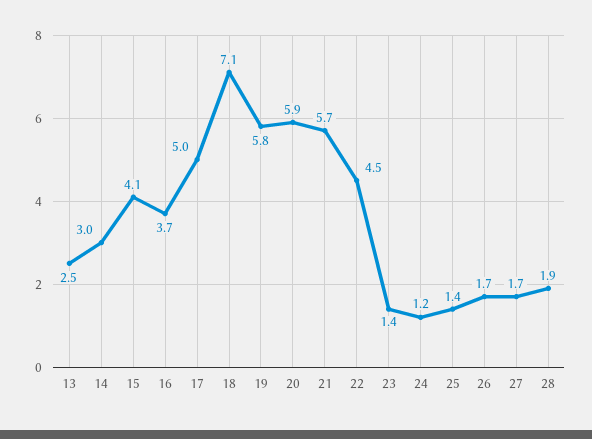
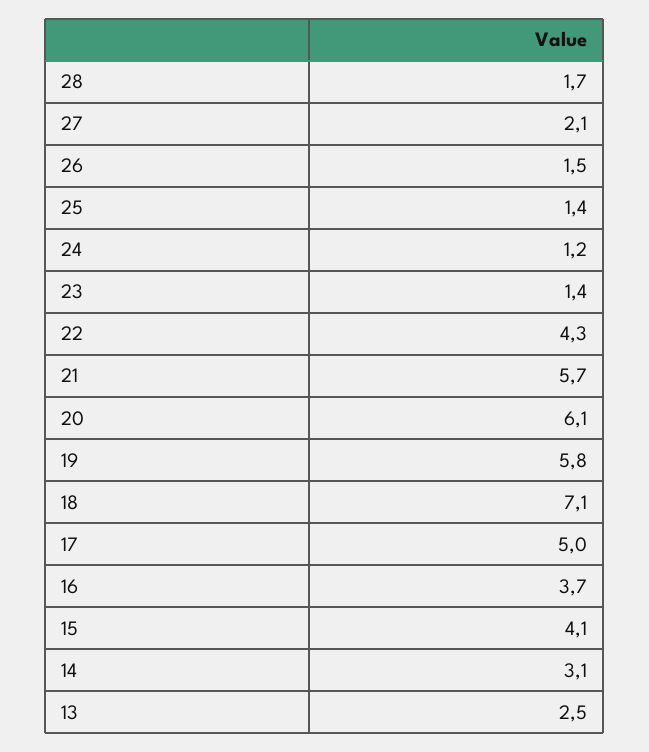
  {
    "13": 2.5,
-   "14": 3,
+   "14": 3.1,
    "15": 4.1,
    "16": 3.7,
    "17": 5,
    "18": 7.1,
    "19": 5.8,
-   "20": 5.9,
+   "20": 6.1,
    "21": 5.7,
-   "22": 4.5,
+   "22": 4.3,
    "23": 1.4,
    "24": 1.2,
    "25": 1.4,
-   "26": 1.7,
+   "26": 1.5,
-   "27": 1.7,
+   "27": 2.1,
-   "28": 1.9
+   "28": 1.7
  }

